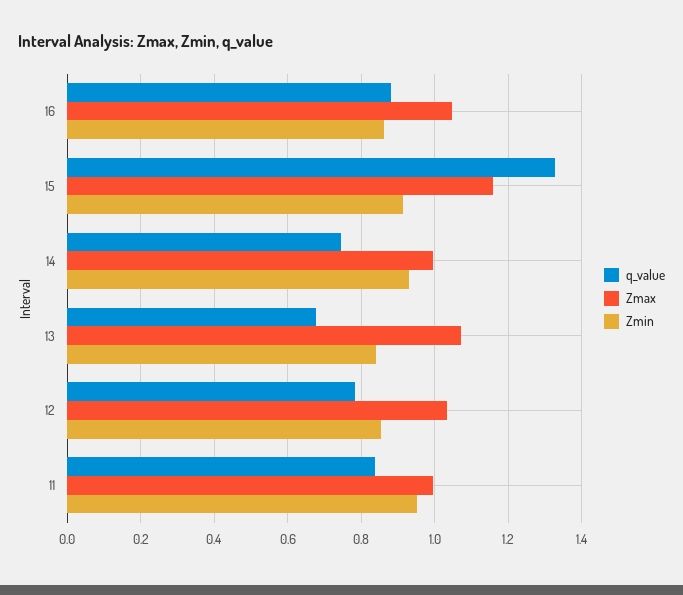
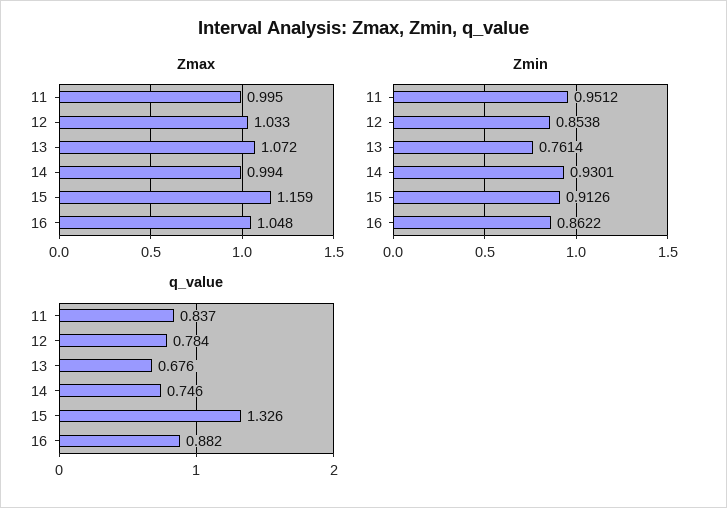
  {
    "q_value": {
      "16": 0.882,
      "15": 1.326,
      "14": 0.746,
      "13": 0.676,
      "12": 0.784,
      "11": 0.837
    },
    "Zmax": {
      "16": 1.048,
      "15": 1.159,
      "14": 0.994,
      "13": 1.072,
      "12": 1.033,
      "11": 0.995
    },
    "Zmin": {
      "16": 0.8622,
      "15": 0.9126,
      "14": 0.9301,
-     "13": 0.84,
+     "13": 0.7614,
      "12": 0.8538,
      "11": 0.9512
    }
  }

